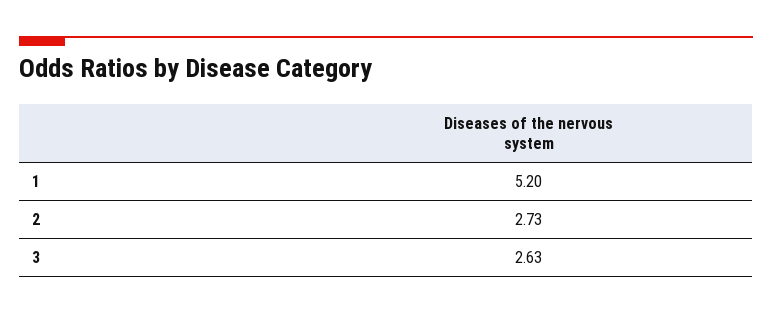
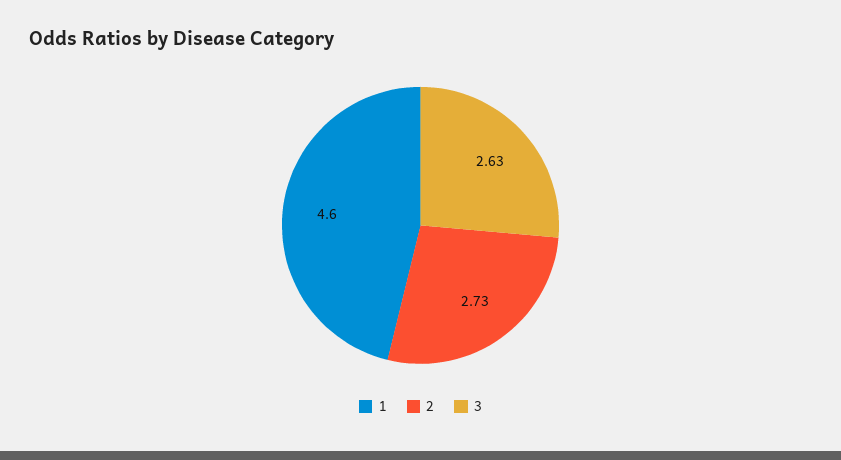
  {
-   "1": 5.2,
+   "1": 4.6,
    "2": 2.73,
    "3": 2.63
  }

